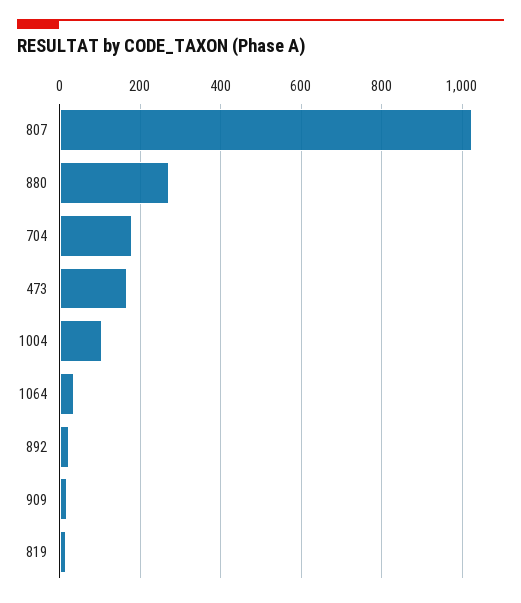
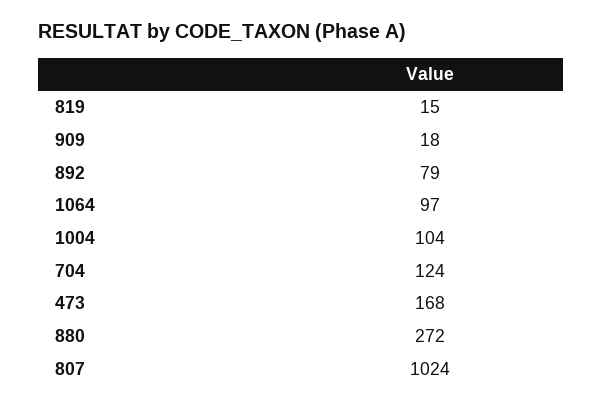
  {
    "807": 1024,
    "880": 272,
-   "704": 180,
+   "704": 124,
    "473": 168,
    "1004": 104,
-   "1064": 40,
+   "1064": 97,
-   "892": 20,
+   "892": 79,
    "909": 18,
    "819": 15
  }

